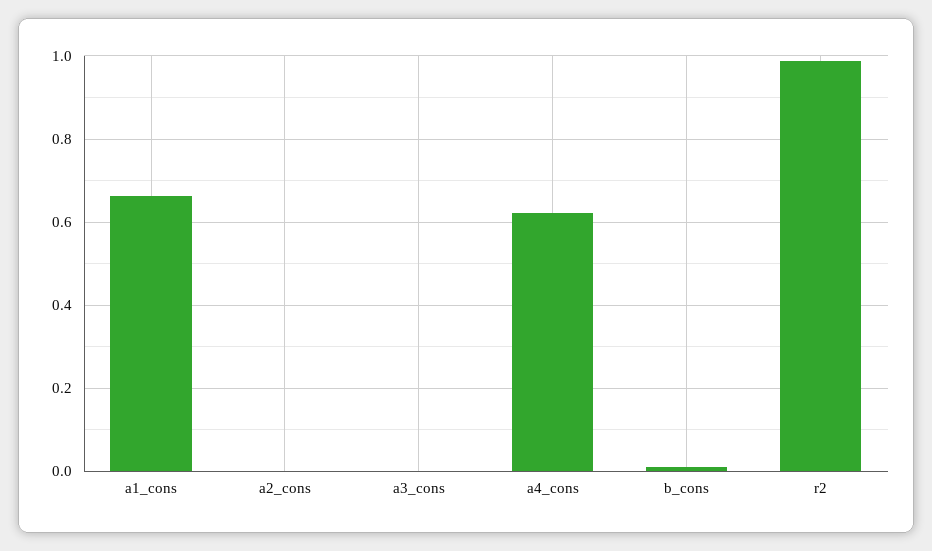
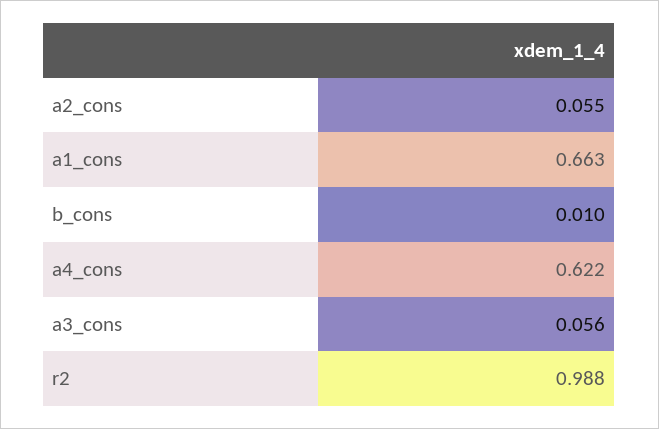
  {
    "a1_cons": 0.663,
-   "a2_cons": 0,
+   "a2_cons": 0.055,
-   "a3_cons": 0,
+   "a3_cons": 0.056,
    "a4_cons": 0.622,
    "b_cons": 0.01,
    "r2": 0.988
  }

